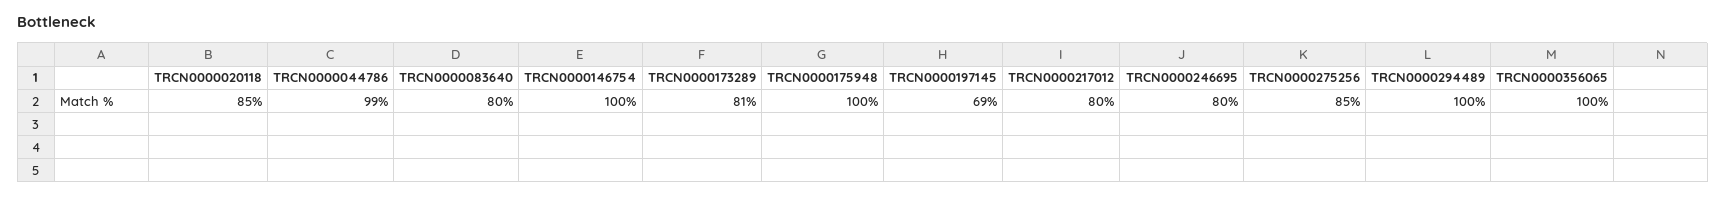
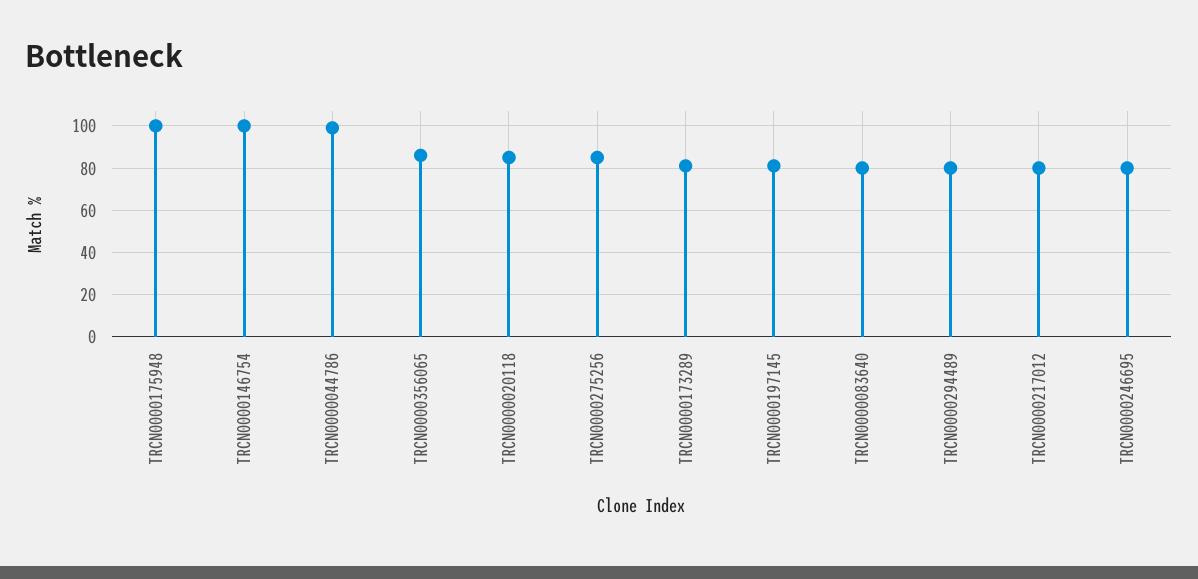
  {
    "TRCN0000020118": 85,
    "TRCN0000044786": 99,
    "TRCN0000083640": 80,
    "TRCN0000146754": 100,
    "TRCN0000173289": 81,
    "TRCN0000175948": 100,
-   "TRCN0000197145": 69,
+   "TRCN0000197145": 80,
    "TRCN0000217012": 80,
    "TRCN0000246695": 80,
    "TRCN0000275256": 85,
-   "TRCN0000294489": 100,
+   "TRCN0000294489": 80,
-   "TRCN0000356065": 100
+   "TRCN0000356065": 85
  }

